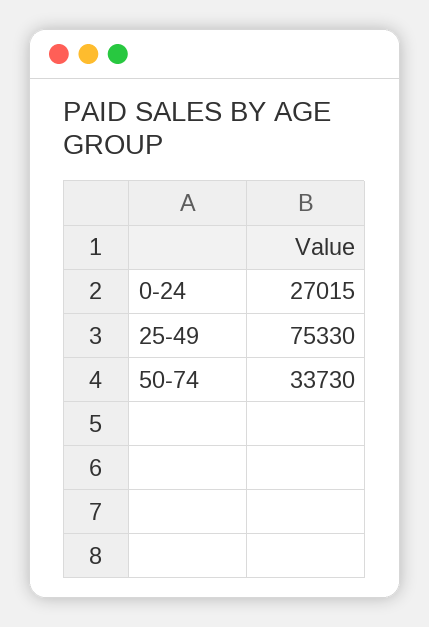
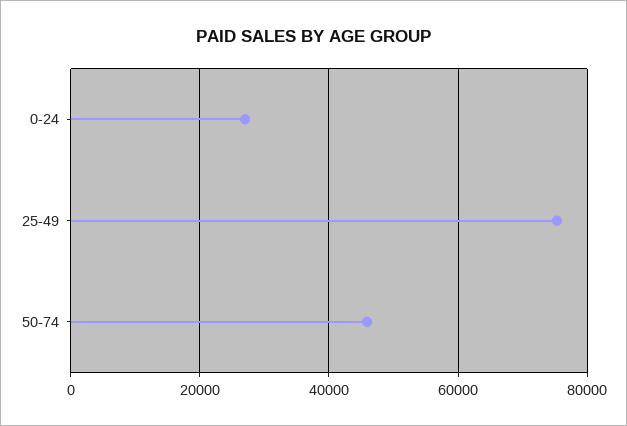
  {
    "0-24": 27015,
    "25-49": 75330,
-   "50-74": 33730
+   "50-74": 46000
  }

